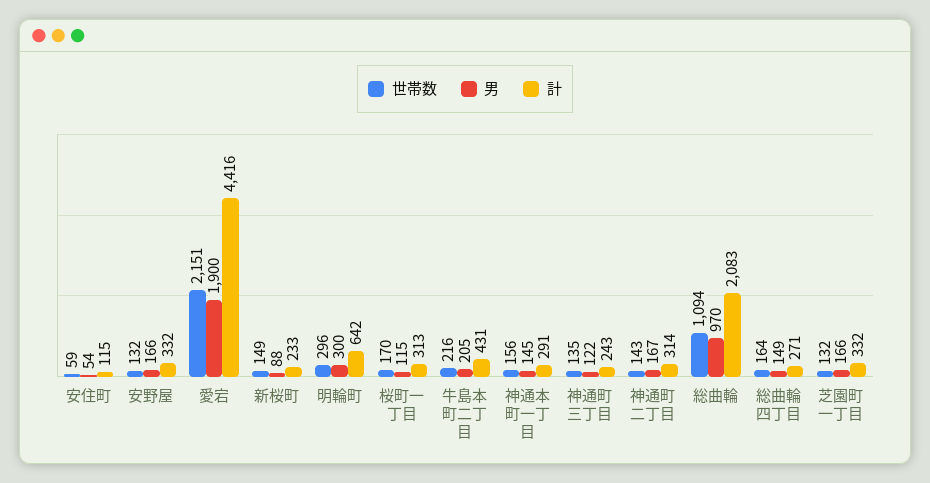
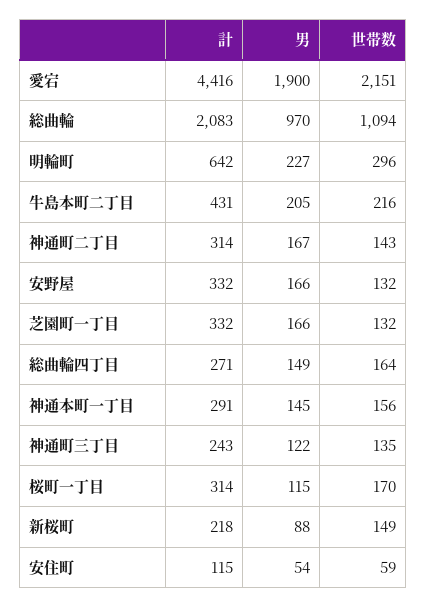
  {
    "世帯数": {
      "安住町": 59,
      "安野屋": 132,
      "愛宕": 2151,
      "新桜町": 149,
      "明輪町": 296,
      "桜町一丁目": 170,
      "牛島本町二丁目": 216,
      "神通本町一丁目": 156,
      "神通町三丁目": 135,
      "神通町二丁目": 143,
      "総曲輪": 1094,
      "総曲輪四丁目": 164,
      "芝園町一丁目": 132
    },
    "男": {
      "安住町": 54,
      "安野屋": 166,
      "愛宕": 1900,
      "新桜町": 88,
-     "明輪町": 300,
+     "明輪町": 227,
      "桜町一丁目": 115,
      "牛島本町二丁目": 205,
      "神通本町一丁目": 145,
      "神通町三丁目": 122,
      "神通町二丁目": 167,
      "総曲輪": 970,
      "総曲輪四丁目": 149,
      "芝園町一丁目": 166
    },
    "計": {
      "安住町": 115,
      "安野屋": 332,
      "愛宕": 4416,
-     "新桜町": 233,
+     "新桜町": 218,
      "明輪町": 642,
-     "桜町一丁目": 313,
+     "桜町一丁目": 314,
      "牛島本町二丁目": 431,
      "神通本町一丁目": 291,
      "神通町三丁目": 243,
      "神通町二丁目": 314,
      "総曲輪": 2083,
      "総曲輪四丁目": 271,
      "芝園町一丁目": 332
    }
  }

